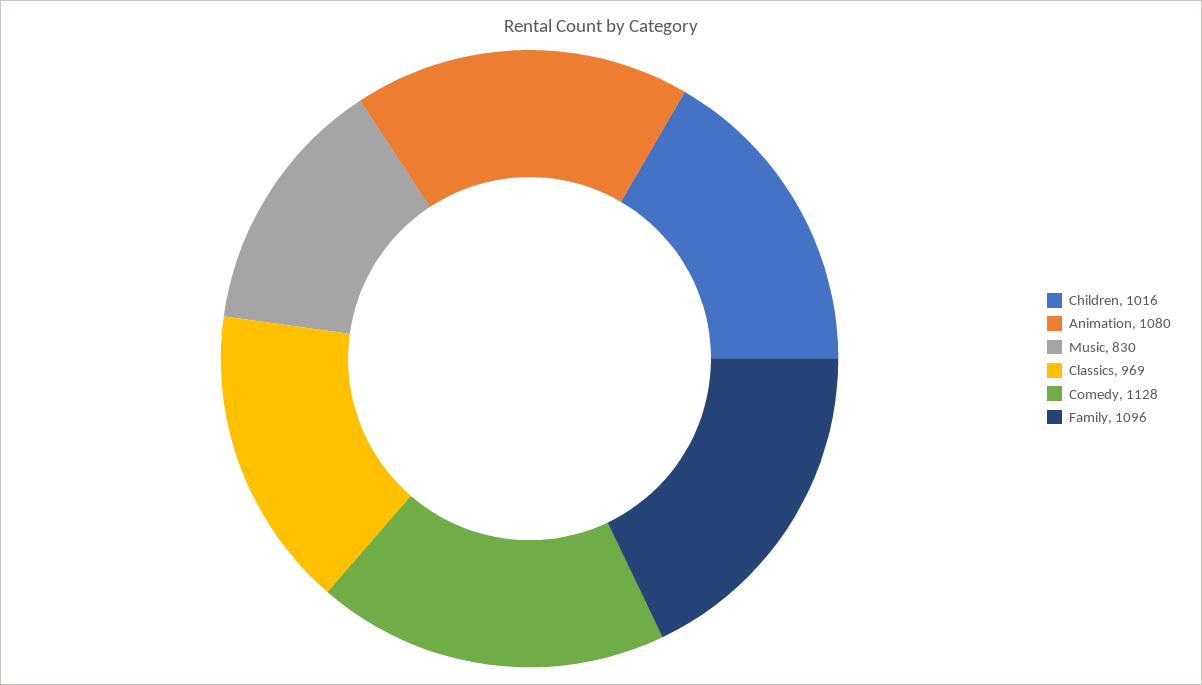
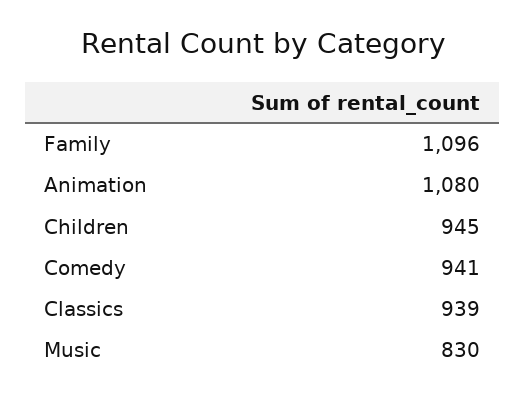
  {
-   "Children": 1016,
+   "Children": 945,
    "Animation": 1080,
    "Music": 830,
-   "Classics": 969,
+   "Classics": 939,
-   "Comedy": 1128,
+   "Comedy": 941,
    "Family": 1096
  }

